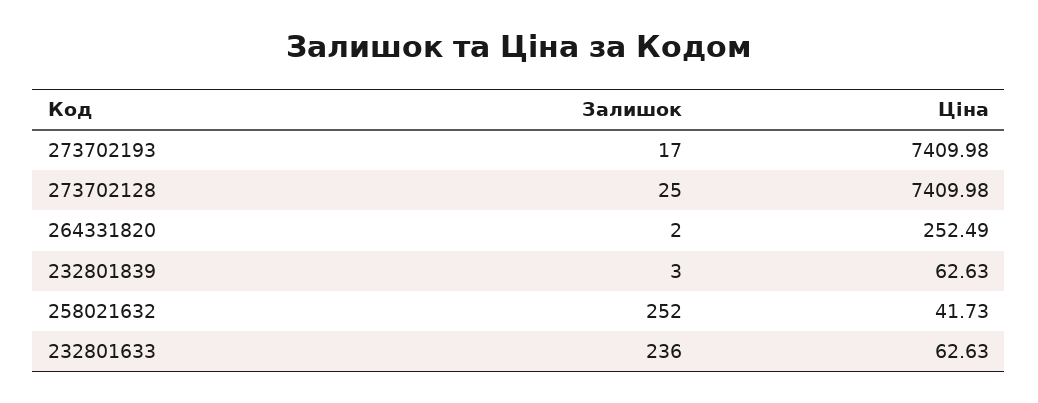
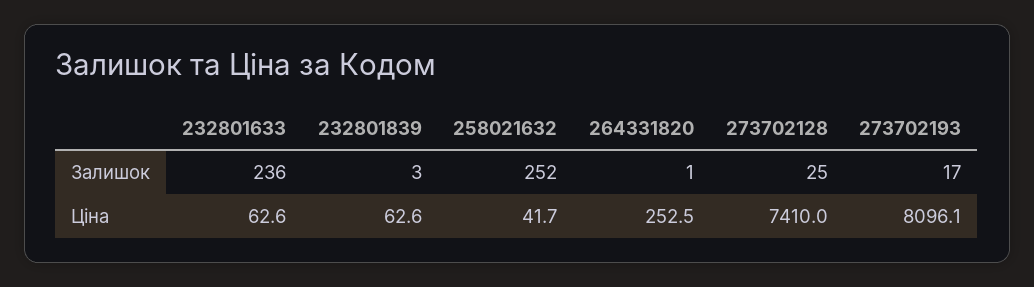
  {
    "Залишок": {
      "273702193": 17,
      "273702128": 25,
-     "264331820": 2,
+     "264331820": 1,
      "232801839": 3,
      "258021632": 252,
      "232801633": 236
    },
    "Ціна": {
-     "273702193": 7409.98,
+     "273702193": 8096.1,
      "273702128": 7409.98,
      "264331820": 252.49,
      "232801839": 62.63,
      "258021632": 41.73,
      "232801633": 62.63
    }
  }

